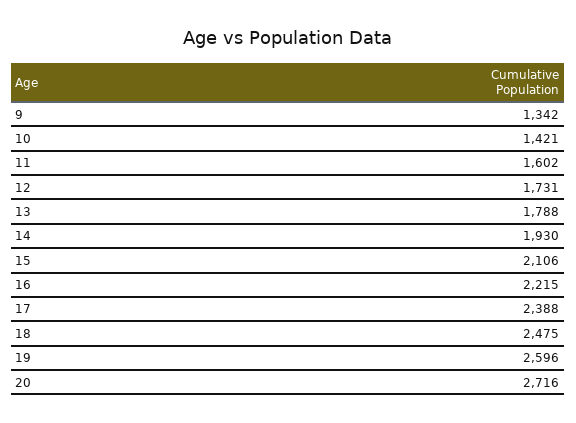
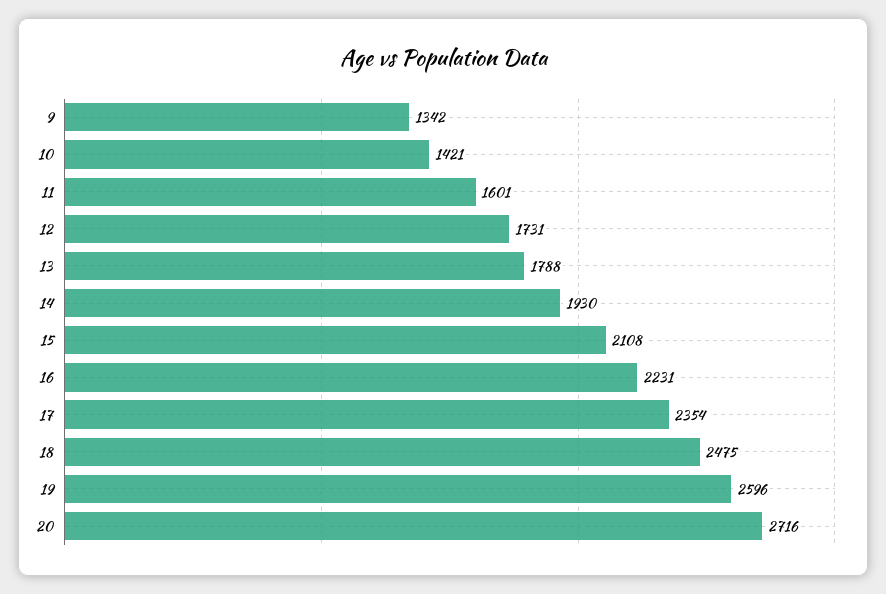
  {
    "9": 1342,
    "10": 1421,
-   "11": 1602,
+   "11": 1601,
    "12": 1731,
    "13": 1788,
    "14": 1930,
-   "15": 2106,
+   "15": 2108,
-   "16": 2215,
+   "16": 2231,
-   "17": 2388,
+   "17": 2354,
    "18": 2475,
    "19": 2596,
    "20": 2716
  }

